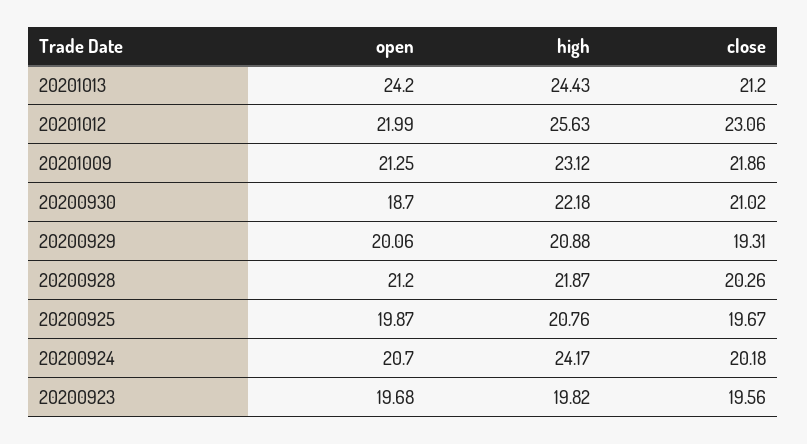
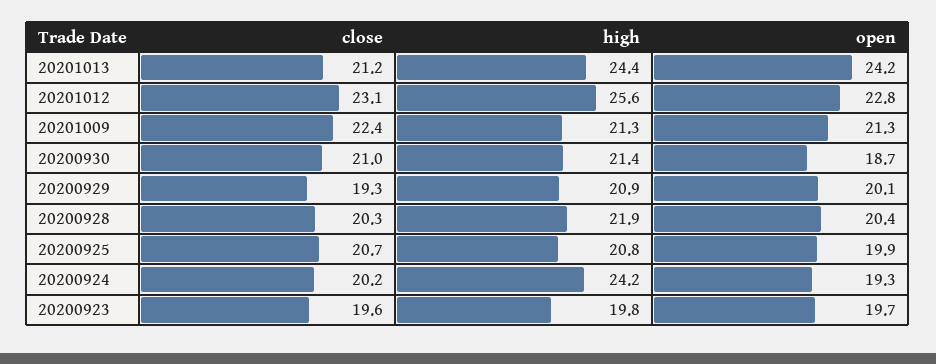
  {
    "open": {
      "20201013": 24.2,
-     "20201012": 21.99,
+     "20201012": 22.8,
      "20201009": 21.25,
      "20200930": 18.7,
      "20200929": 20.06,
-     "20200928": 21.2,
+     "20200928": 20.4,
      "20200925": 19.87,
-     "20200924": 20.7,
+     "20200924": 19.3,
      "20200923": 19.68
    },
    "high": {
      "20201013": 24.43,
      "20201012": 25.63,
-     "20201009": 23.12,
+     "20201009": 21.3,
-     "20200930": 22.18,
+     "20200930": 21.4,
      "20200929": 20.88,
      "20200928": 21.87,
      "20200925": 20.76,
      "20200924": 24.17,
      "20200923": 19.82
    },
    "close": {
      "20201013": 21.2,
      "20201012": 23.06,
-     "20201009": 21.86,
+     "20201009": 22.4,
      "20200930": 21.02,
      "20200929": 19.31,
      "20200928": 20.26,
-     "20200925": 19.67,
+     "20200925": 20.7,
      "20200924": 20.18,
      "20200923": 19.56
    }
  }

